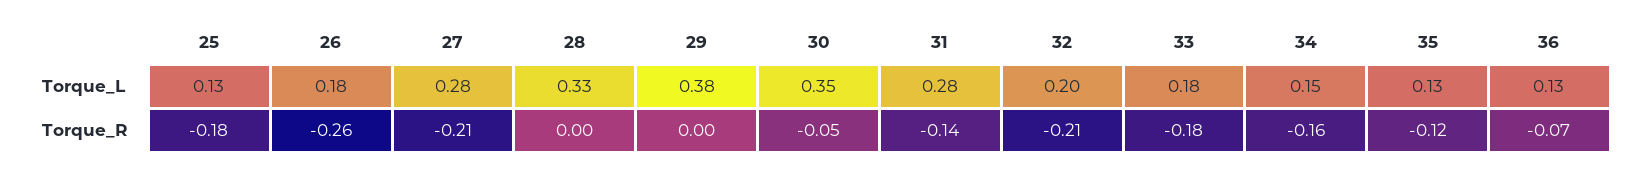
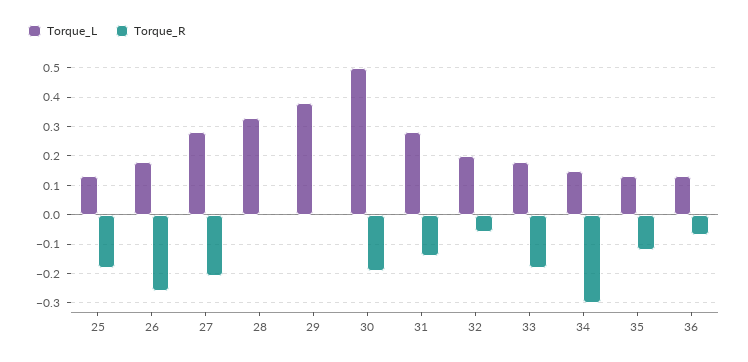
  {
    "Torque_L": {
      "25": 0.13,
      "26": 0.18,
      "27": 0.28,
      "28": 0.33,
      "29": 0.38,
-     "30": 0.35,
+     "30": 0.5,
      "31": 0.28,
      "32": 0.2,
      "33": 0.18,
      "34": 0.15,
      "35": 0.13,
      "36": 0.13
    },
    "Torque_R": {
      "25": -0.18,
      "26": -0.26,
      "27": -0.21,
      "28": 0,
      "29": 0,
-     "30": -0.05,
+     "30": -0.2,
      "31": -0.14,
-     "32": -0.21,
+     "32": -0.05,
      "33": -0.18,
-     "34": -0.16,
+     "34": -0.3,
      "35": -0.12,
      "36": -0.07
    }
  }

